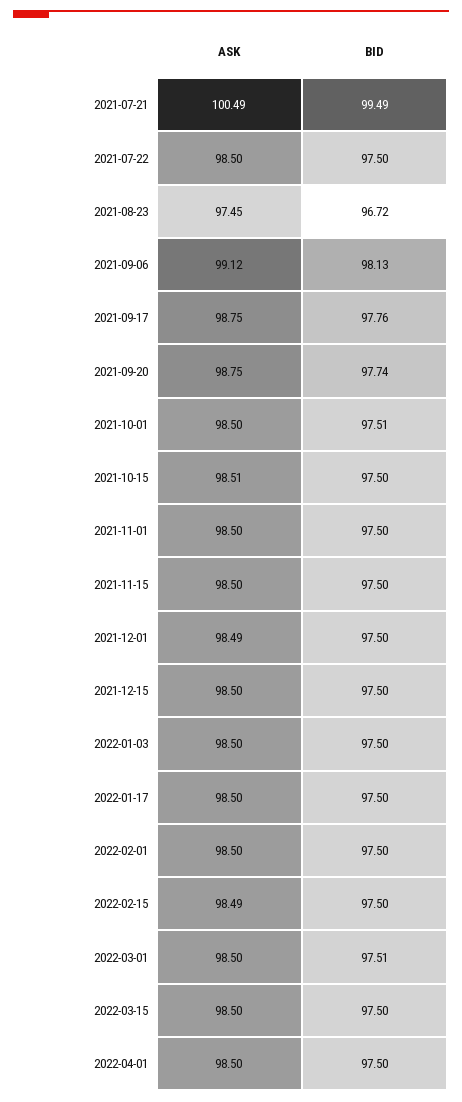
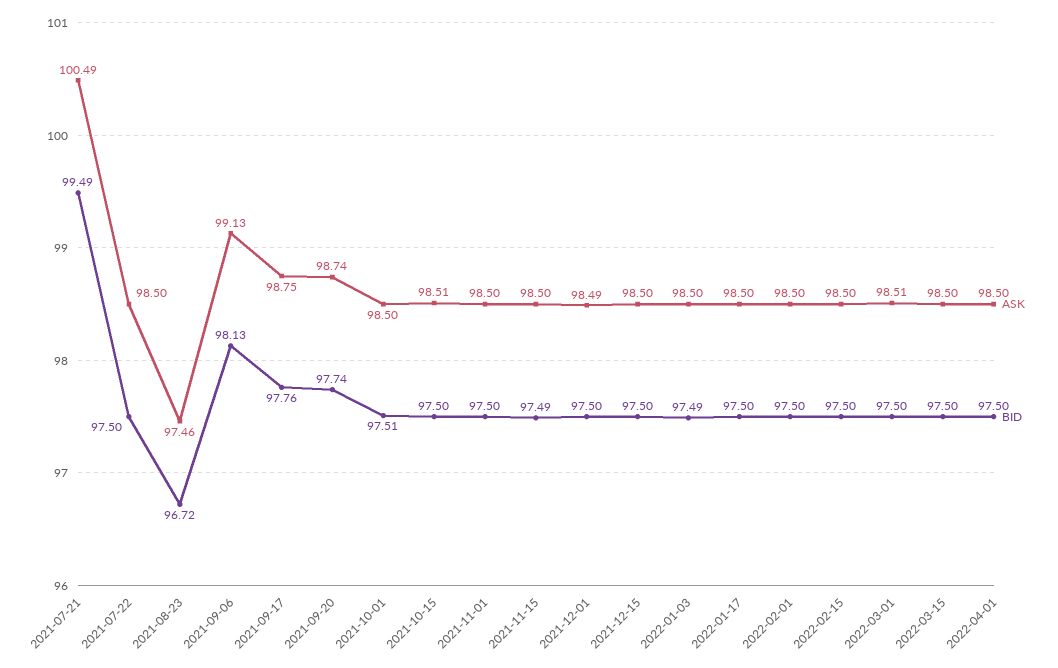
  {
    "ASK": {
      "2021-07-21": 100.49,
      "2021-07-22": 98.5,
-     "2021-08-23": 97.45,
+     "2021-08-23": 97.46,
-     "2021-09-06": 99.12,
+     "2021-09-06": 99.13,
      "2021-09-17": 98.75,
-     "2021-09-20": 98.75,
+     "2021-09-20": 98.74,
      "2021-10-01": 98.5,
      "2021-10-15": 98.51,
      "2021-11-01": 98.5,
      "2021-11-15": 98.5,
      "2021-12-01": 98.49,
      "2021-12-15": 98.5,
      "2022-01-03": 98.5,
      "2022-01-17": 98.5,
      "2022-02-01": 98.5,
-     "2022-02-15": 98.49,
+     "2022-02-15": 98.5,
-     "2022-03-01": 98.5,
+     "2022-03-01": 98.51,
      "2022-03-15": 98.5,
      "2022-04-01": 98.5
    },
    "BID": {
      "2021-07-21": 99.49,
      "2021-07-22": 97.5,
      "2021-08-23": 96.72,
      "2021-09-06": 98.13,
      "2021-09-17": 97.76,
      "2021-09-20": 97.74,
      "2021-10-01": 97.51,
      "2021-10-15": 97.5,
      "2021-11-01": 97.5,
-     "2021-11-15": 97.5,
+     "2021-11-15": 97.49,
      "2021-12-01": 97.5,
      "2021-12-15": 97.5,
-     "2022-01-03": 97.5,
+     "2022-01-03": 97.49,
      "2022-01-17": 97.5,
      "2022-02-01": 97.5,
      "2022-02-15": 97.5,
-     "2022-03-01": 97.51,
+     "2022-03-01": 97.5,
      "2022-03-15": 97.5,
      "2022-04-01": 97.5
    }
  }

